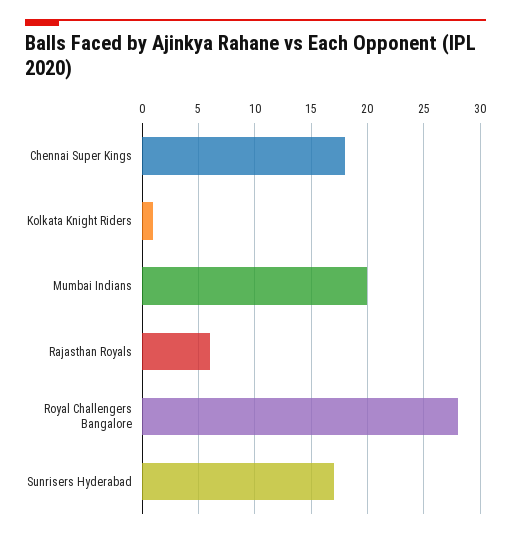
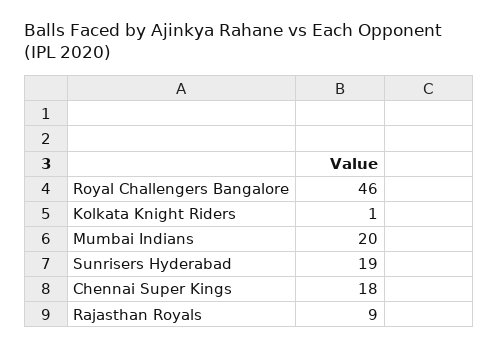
  {
    "Chennai Super Kings": 18,
    "Kolkata Knight Riders": 1,
    "Mumbai Indians": 20,
-   "Rajasthan Royals": 6,
+   "Rajasthan Royals": 9,
-   "Royal Challengers Bangalore": 28,
+   "Royal Challengers Bangalore": 46,
-   "Sunrisers Hyderabad": 17
+   "Sunrisers Hyderabad": 19
  }

